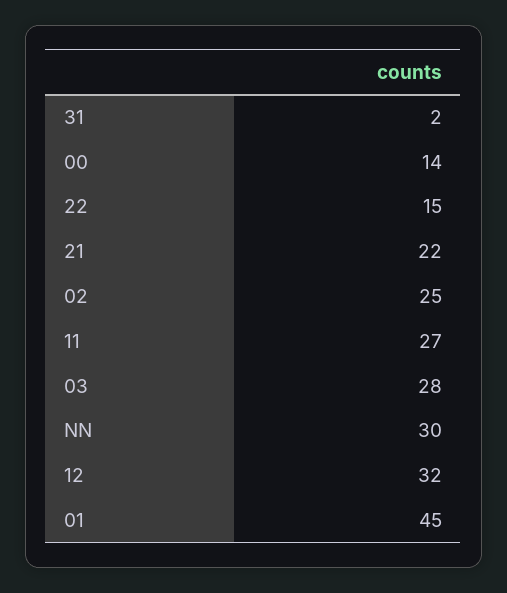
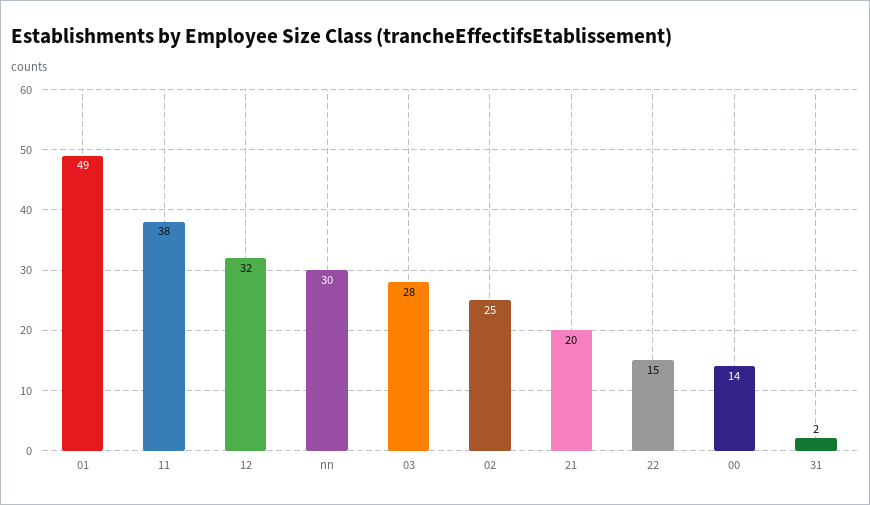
  {
    "31": 2,
    "00": 14,
    "22": 15,
-   "21": 22,
+   "21": 20,
    "02": 25,
-   "11": 27,
+   "11": 38,
    "03": 28,
    "NN": 30,
    "12": 32,
-   "01": 45
+   "01": 49
  }

